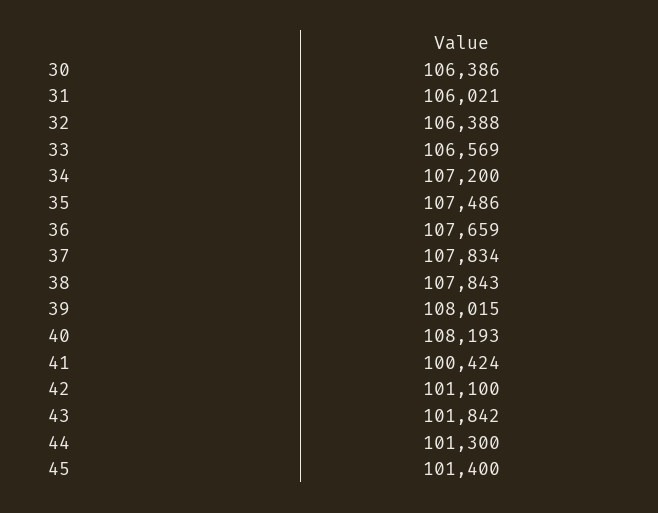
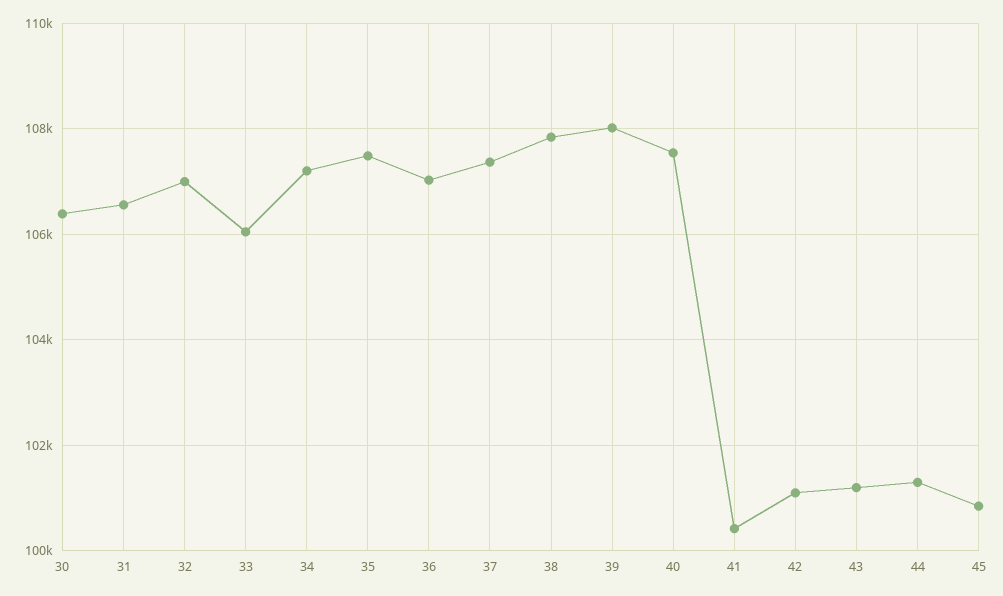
  {
    "30": 106386,
-   "31": 106021,
+   "31": 106600,
-   "32": 106388,
+   "32": 107000,
-   "33": 106569,
+   "33": 106000,
    "34": 107200,
    "35": 107486,
-   "36": 107659,
+   "36": 107000,
-   "37": 107834,
+   "37": 107400,
    "38": 107843,
    "39": 108015,
-   "40": 108193,
+   "40": 107600,
    "41": 100424,
    "42": 101100,
-   "43": 101842,
+   "43": 101200,
    "44": 101300,
-   "45": 101400
+   "45": 100800
  }

